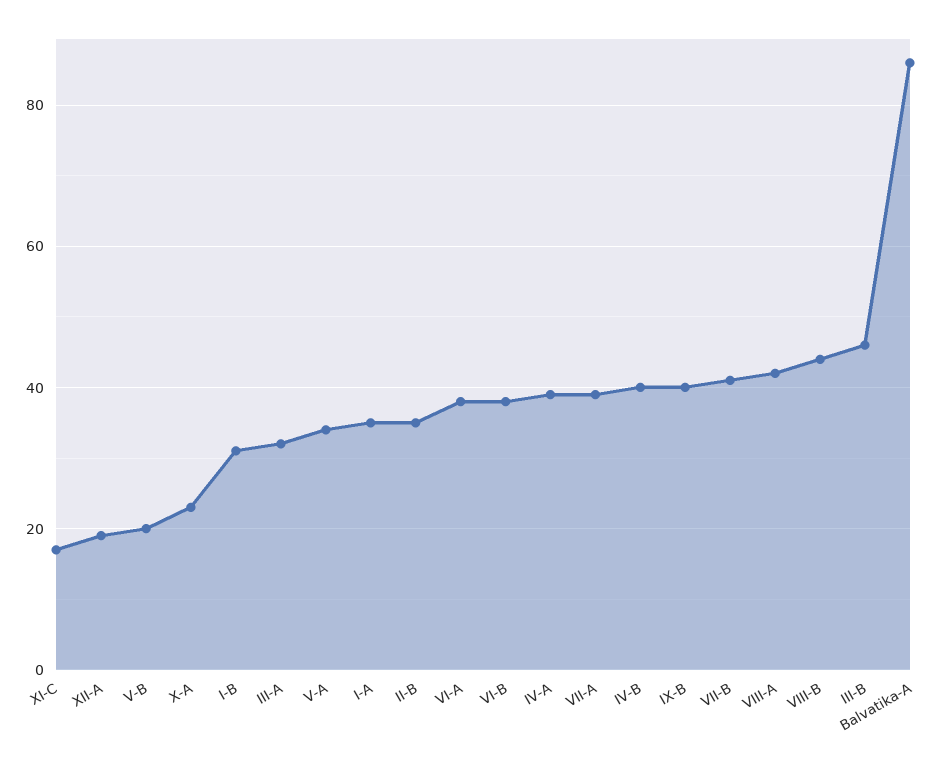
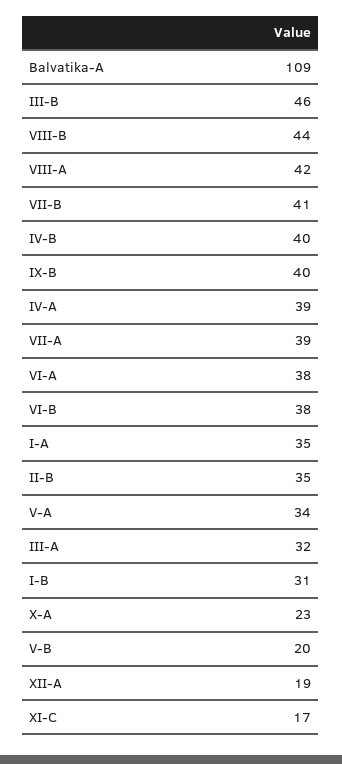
  {
    "XI-C": 17,
    "XII-A": 19,
    "V-B": 20,
    "X-A": 23,
    "I-B": 31,
    "III-A": 32,
    "V-A": 34,
    "I-A": 35,
    "II-B": 35,
    "VI-A": 38,
    "VI-B": 38,
    "IV-A": 39,
    "VII-A": 39,
    "IV-B": 40,
    "IX-B": 40,
    "VII-B": 41,
    "VIII-A": 42,
    "VIII-B": 44,
    "III-B": 46,
-   "Balvatika-A": 85
+   "Balvatika-A": 109
  }

